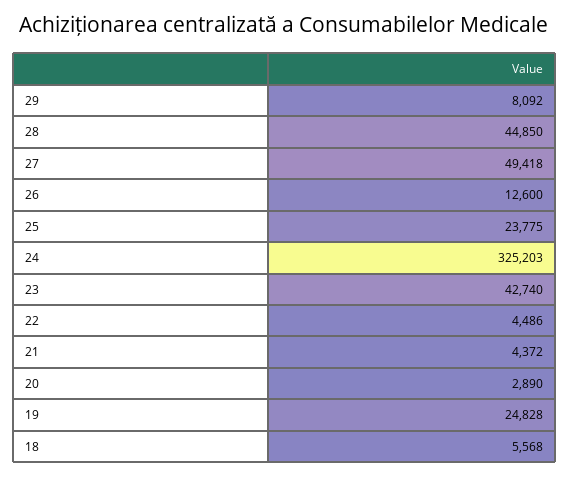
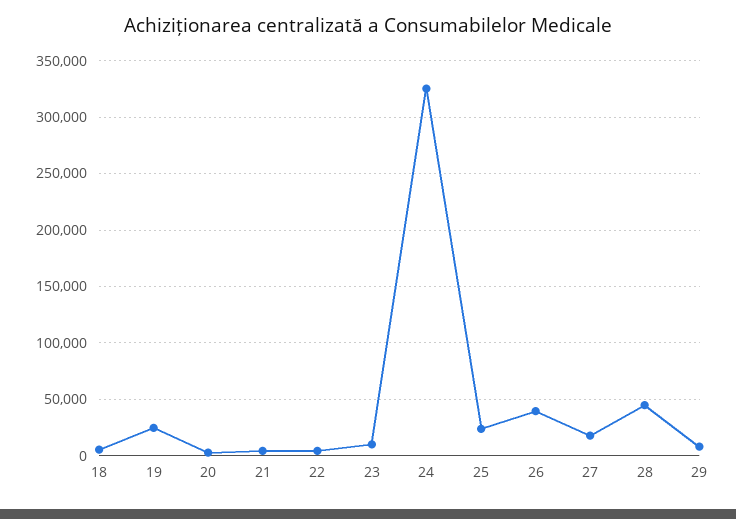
  {
    "29": 8092,
    "28": 44850,
-   "27": 49418,
+   "27": 20000,
-   "26": 12600,
+   "26": 40000,
    "25": 23775,
    "24": 325203,
-   "23": 42740,
+   "23": 10000,
    "22": 4486,
    "21": 4372,
    "20": 2890,
    "19": 24828,
    "18": 5568
  }

